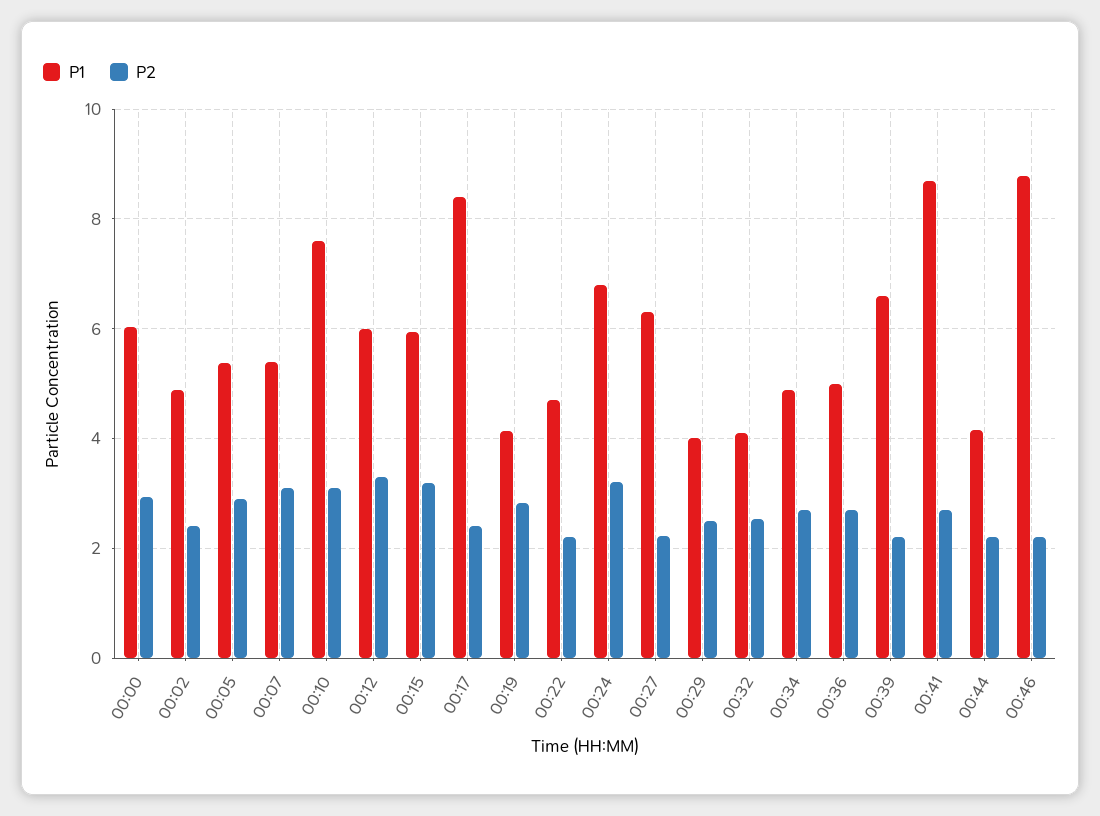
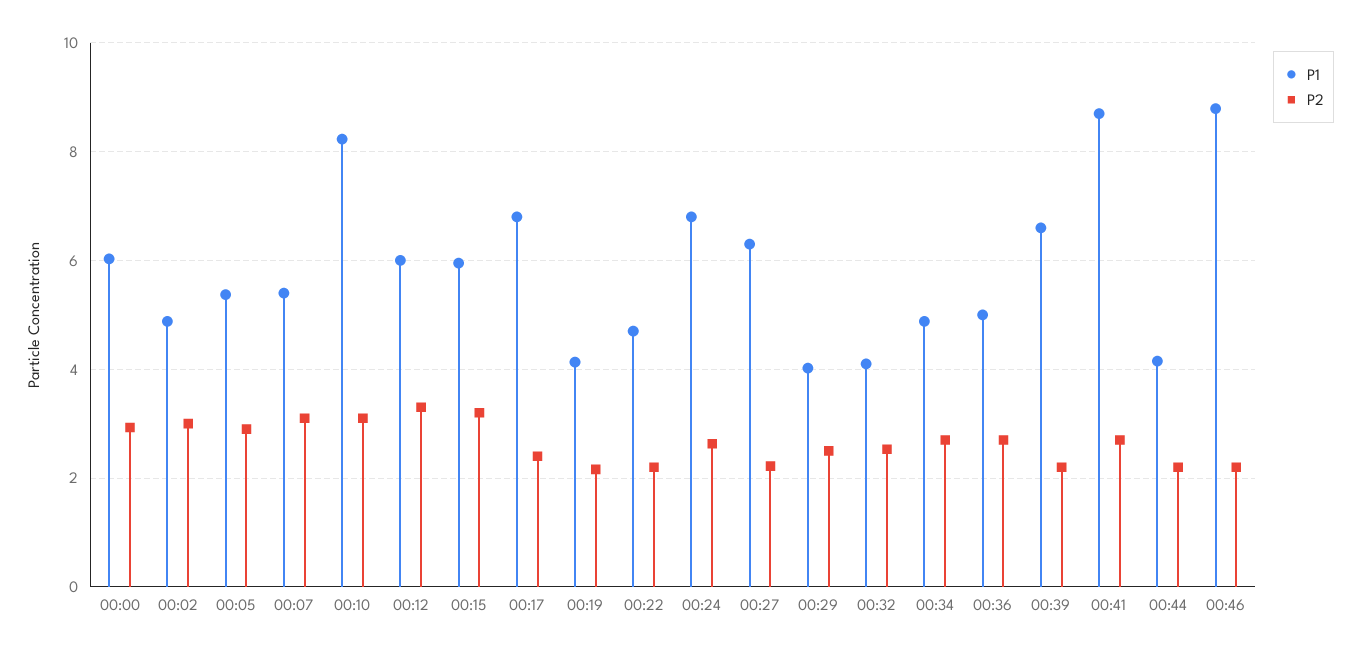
  {
    "P1": {
      "00:00": 6,
      "00:02": 4.8,
      "00:05": 5.4,
      "00:07": 5.4,
-     "00:10": 7.6,
+     "00:10": 8.2,
      "00:12": 6,
      "00:15": 6,
-     "00:17": 8.4,
+     "00:17": 6.8,
      "00:19": 4.2,
      "00:22": 4.8,
      "00:24": 6.8,
      "00:27": 6.4,
      "00:29": 4,
      "00:32": 4.2,
      "00:34": 4.8,
      "00:36": 5,
      "00:39": 6.6,
      "00:41": 8.8,
      "00:44": 4.2,
      "00:46": 8.8
    },
    "P2": {
      "00:00": 3,
-     "00:02": 2.4,
+     "00:02": 3,
      "00:05": 3,
      "00:07": 3.2,
      "00:10": 3.2,
      "00:12": 3.4,
      "00:15": 3.2,
      "00:17": 2.4,
-     "00:19": 2.8,
+     "00:19": 2.2,
      "00:22": 2.2,
-     "00:24": 3.2,
+     "00:24": 2.6,
      "00:27": 2.2,
      "00:29": 2.6,
      "00:32": 2.6,
      "00:34": 2.8,
      "00:36": 2.8,
      "00:39": 2.2,
      "00:41": 2.8,
      "00:44": 2.2,
      "00:46": 2.2
    }
  }

